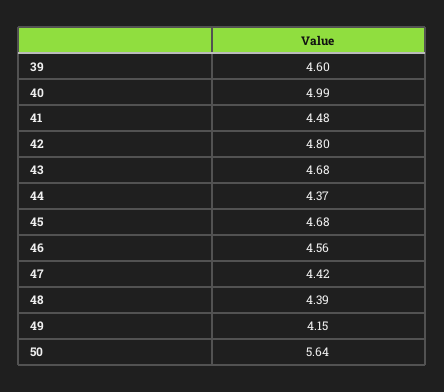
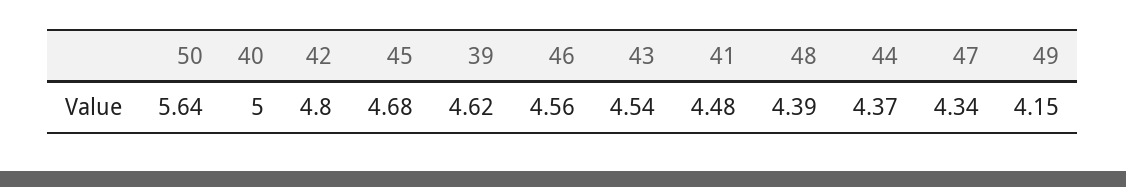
  {
-   "39": 4.6,
+   "39": 4.62,
-   "40": 4.99,
+   "40": 5,
    "41": 4.48,
    "42": 4.8,
-   "43": 4.68,
+   "43": 4.54,
    "44": 4.37,
    "45": 4.68,
    "46": 4.56,
-   "47": 4.42,
+   "47": 4.34,
    "48": 4.39,
    "49": 4.15,
    "50": 5.64
  }

